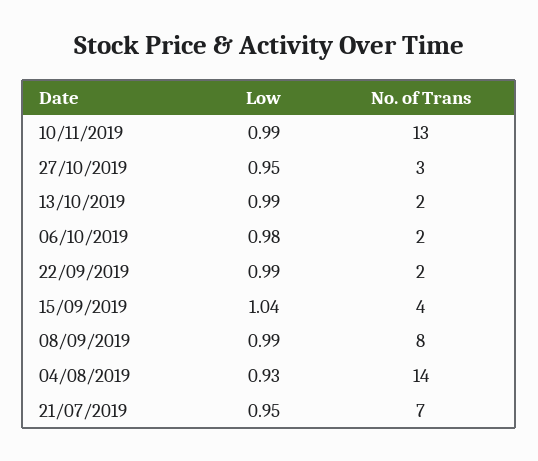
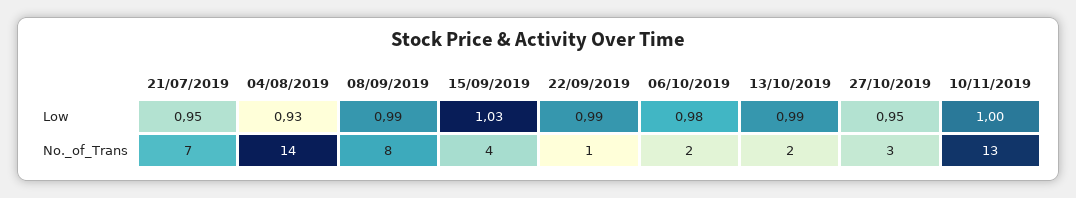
  {
    "Low": {
-     "10/11/2019": 0.99,
+     "10/11/2019": 1,
      "27/10/2019": 0.95,
      "13/10/2019": 0.99,
      "06/10/2019": 0.98,
      "22/09/2019": 0.99,
-     "15/09/2019": 1.04,
+     "15/09/2019": 1.03,
      "08/09/2019": 0.99,
      "04/08/2019": 0.93,
      "21/07/2019": 0.95
    },
    "No. of Trans": {
      "10/11/2019": 13,
      "27/10/2019": 3,
      "13/10/2019": 2,
      "06/10/2019": 2,
-     "22/09/2019": 2,
+     "22/09/2019": 1,
      "15/09/2019": 4,
      "08/09/2019": 8,
      "04/08/2019": 14,
      "21/07/2019": 7
    }
  }

